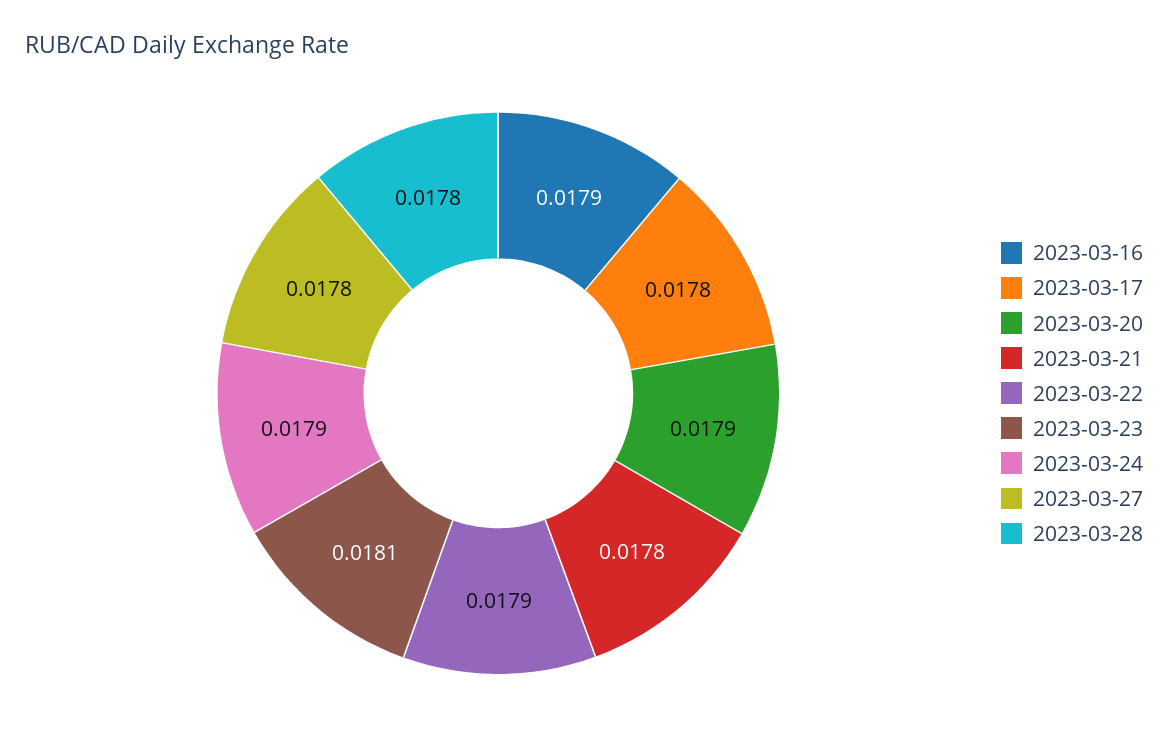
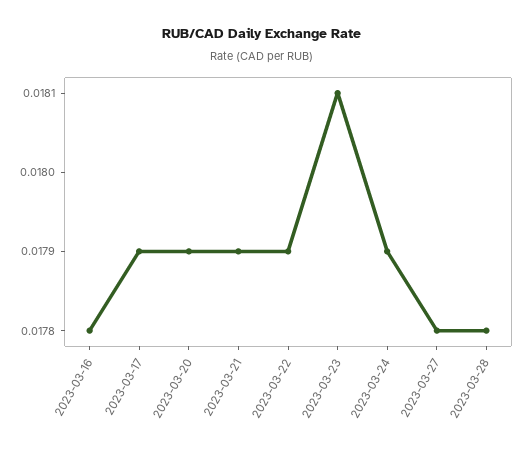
  {
-   "2023-03-16": 0.0179,
+   "2023-03-16": 0.0178,
-   "2023-03-17": 0.0178,
+   "2023-03-17": 0.0179,
    "2023-03-20": 0.0179,
-   "2023-03-21": 0.0178,
+   "2023-03-21": 0.0179,
    "2023-03-22": 0.0179,
    "2023-03-23": 0.0181,
    "2023-03-24": 0.0179,
    "2023-03-27": 0.0178,
    "2023-03-28": 0.0178
  }

